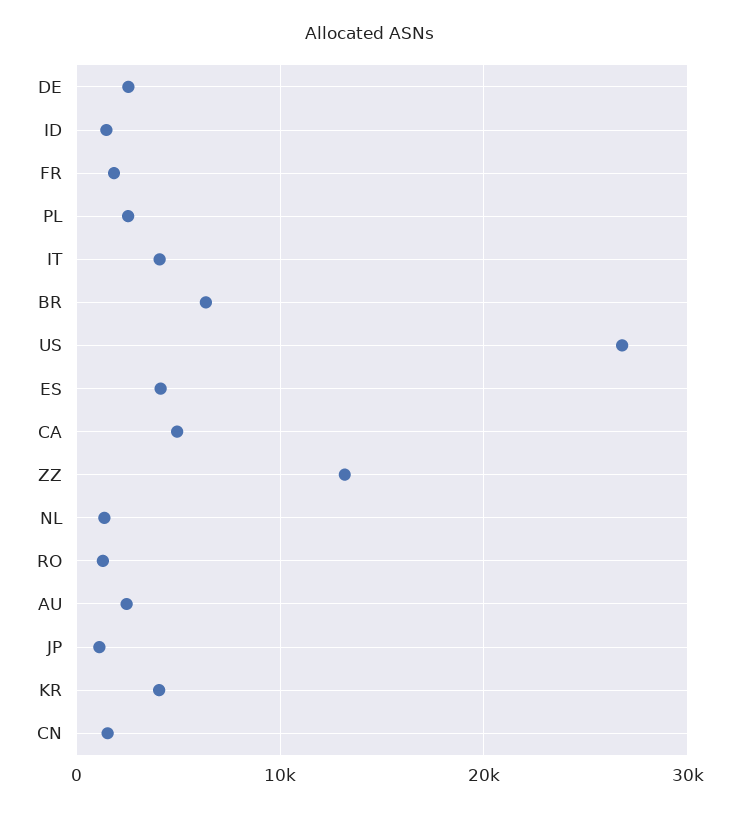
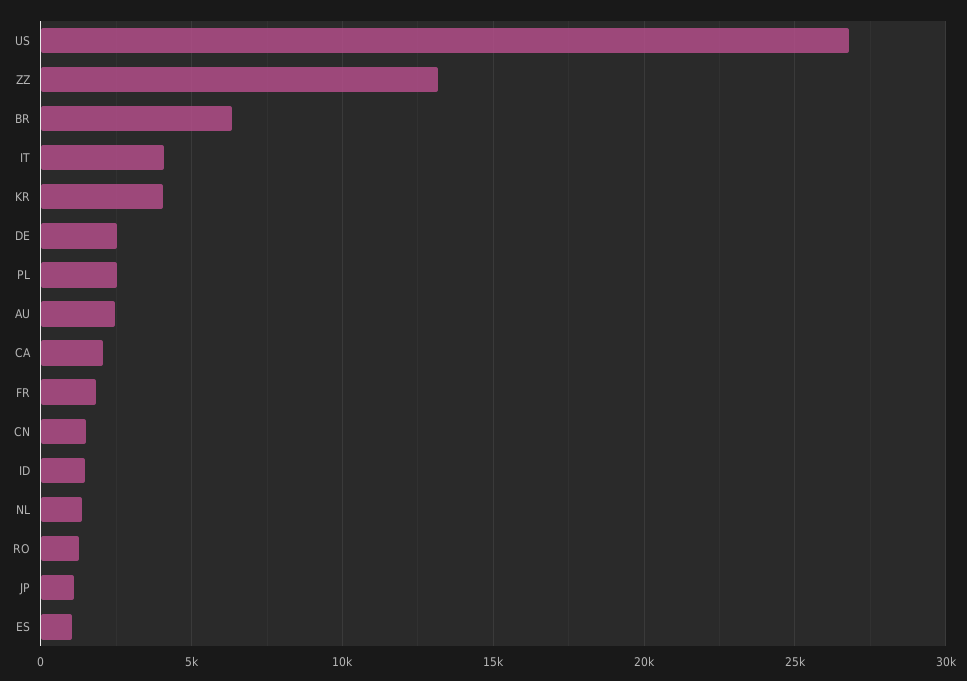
  {
    "DE": 2500,
    "ID": 1500,
    "FR": 2000,
    "PL": 2500,
    "IT": 4000,
    "BR": 6500,
    "US": 27000,
-   "ES": 4000,
+   "ES": 1000,
-   "CA": 5000,
+   "CA": 2000,
    "ZZ": 13000,
    "NL": 1500,
    "RO": 1500,
    "AU": 2500,
    "JP": 1000,
    "KR": 4000,
    "CN": 1500
  }

